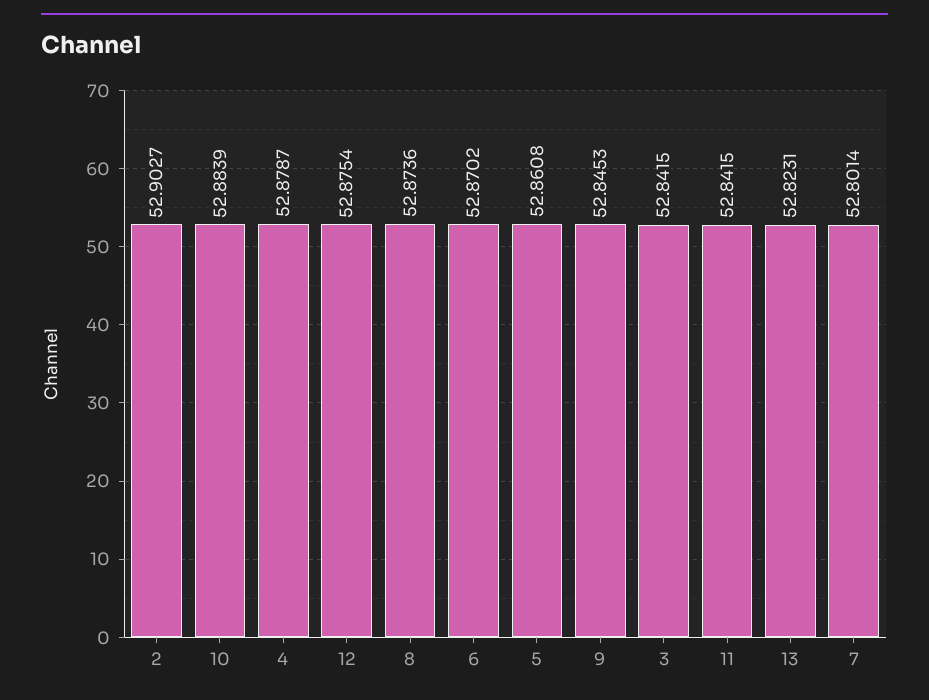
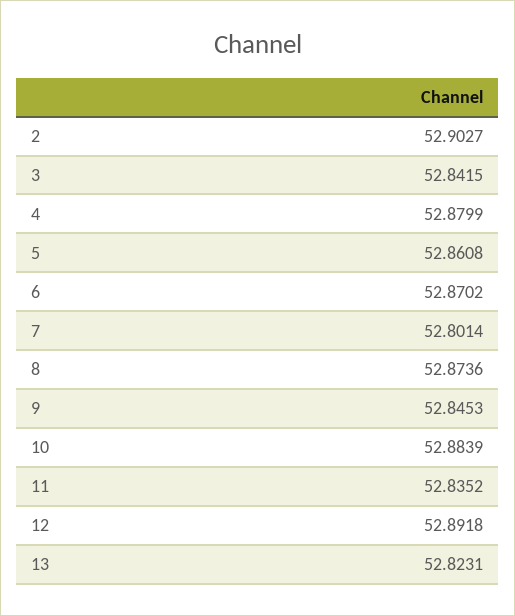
  {
    "2": 52.9027,
    "10": 52.8839,
-   "4": 52.8787,
+   "4": 52.8799,
-   "12": 52.8754,
+   "12": 52.8918,
    "8": 52.8736,
    "6": 52.8702,
    "5": 52.8608,
    "9": 52.8453,
    "3": 52.8415,
-   "11": 52.8415,
+   "11": 52.8352,
    "13": 52.8231,
    "7": 52.8014
  }

